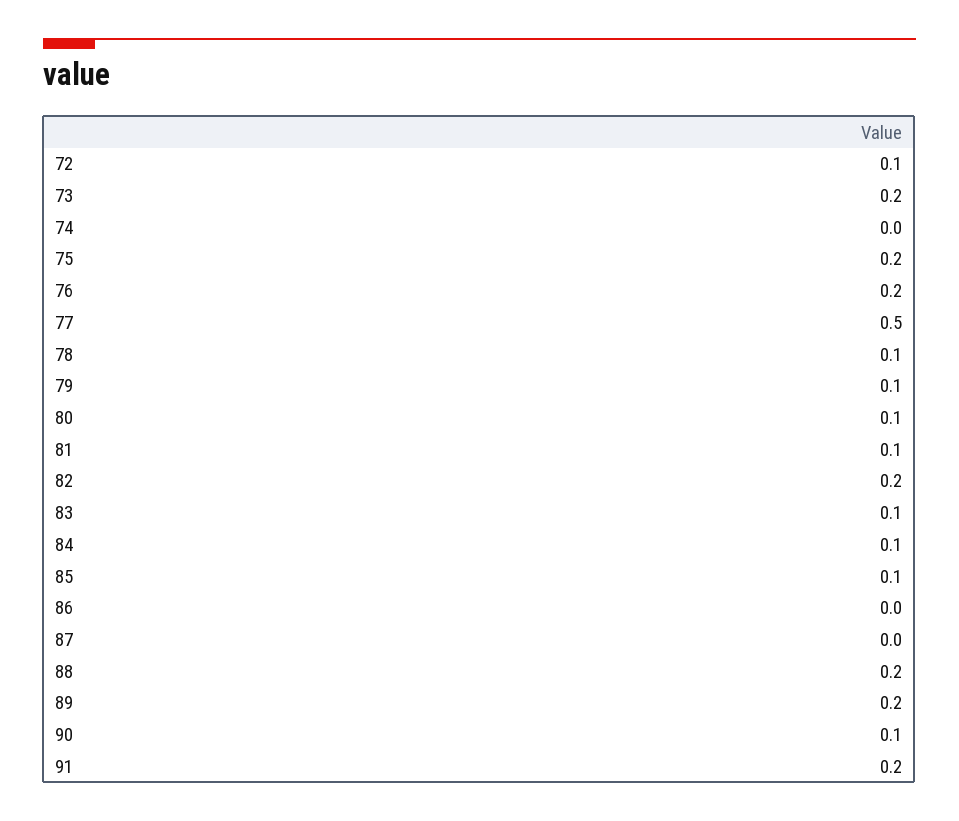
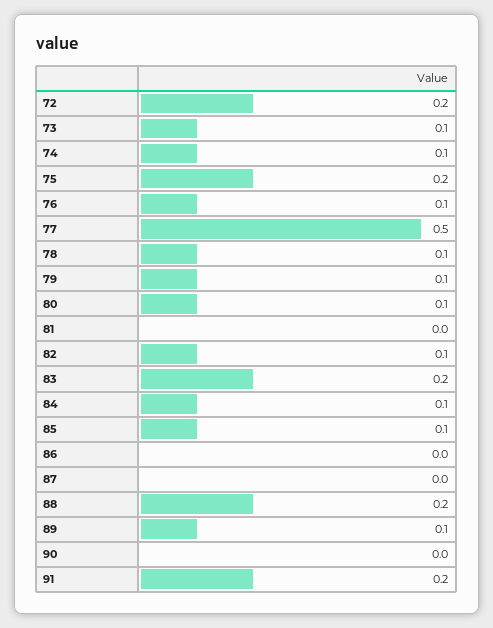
  {
-   "72": 0.1,
+   "72": 0.2,
-   "73": 0.2,
+   "73": 0.1,
-   "74": 0,
+   "74": 0.1,
    "75": 0.2,
-   "76": 0.2,
+   "76": 0.1,
    "77": 0.5,
    "78": 0.1,
    "79": 0.1,
    "80": 0.1,
-   "81": 0.1,
+   "81": 0,
-   "82": 0.2,
+   "82": 0.1,
-   "83": 0.1,
+   "83": 0.2,
    "84": 0.1,
    "85": 0.1,
    "86": 0,
    "87": 0,
    "88": 0.2,
-   "89": 0.2,
+   "89": 0.1,
-   "90": 0.1,
+   "90": 0,
    "91": 0.2
  }

